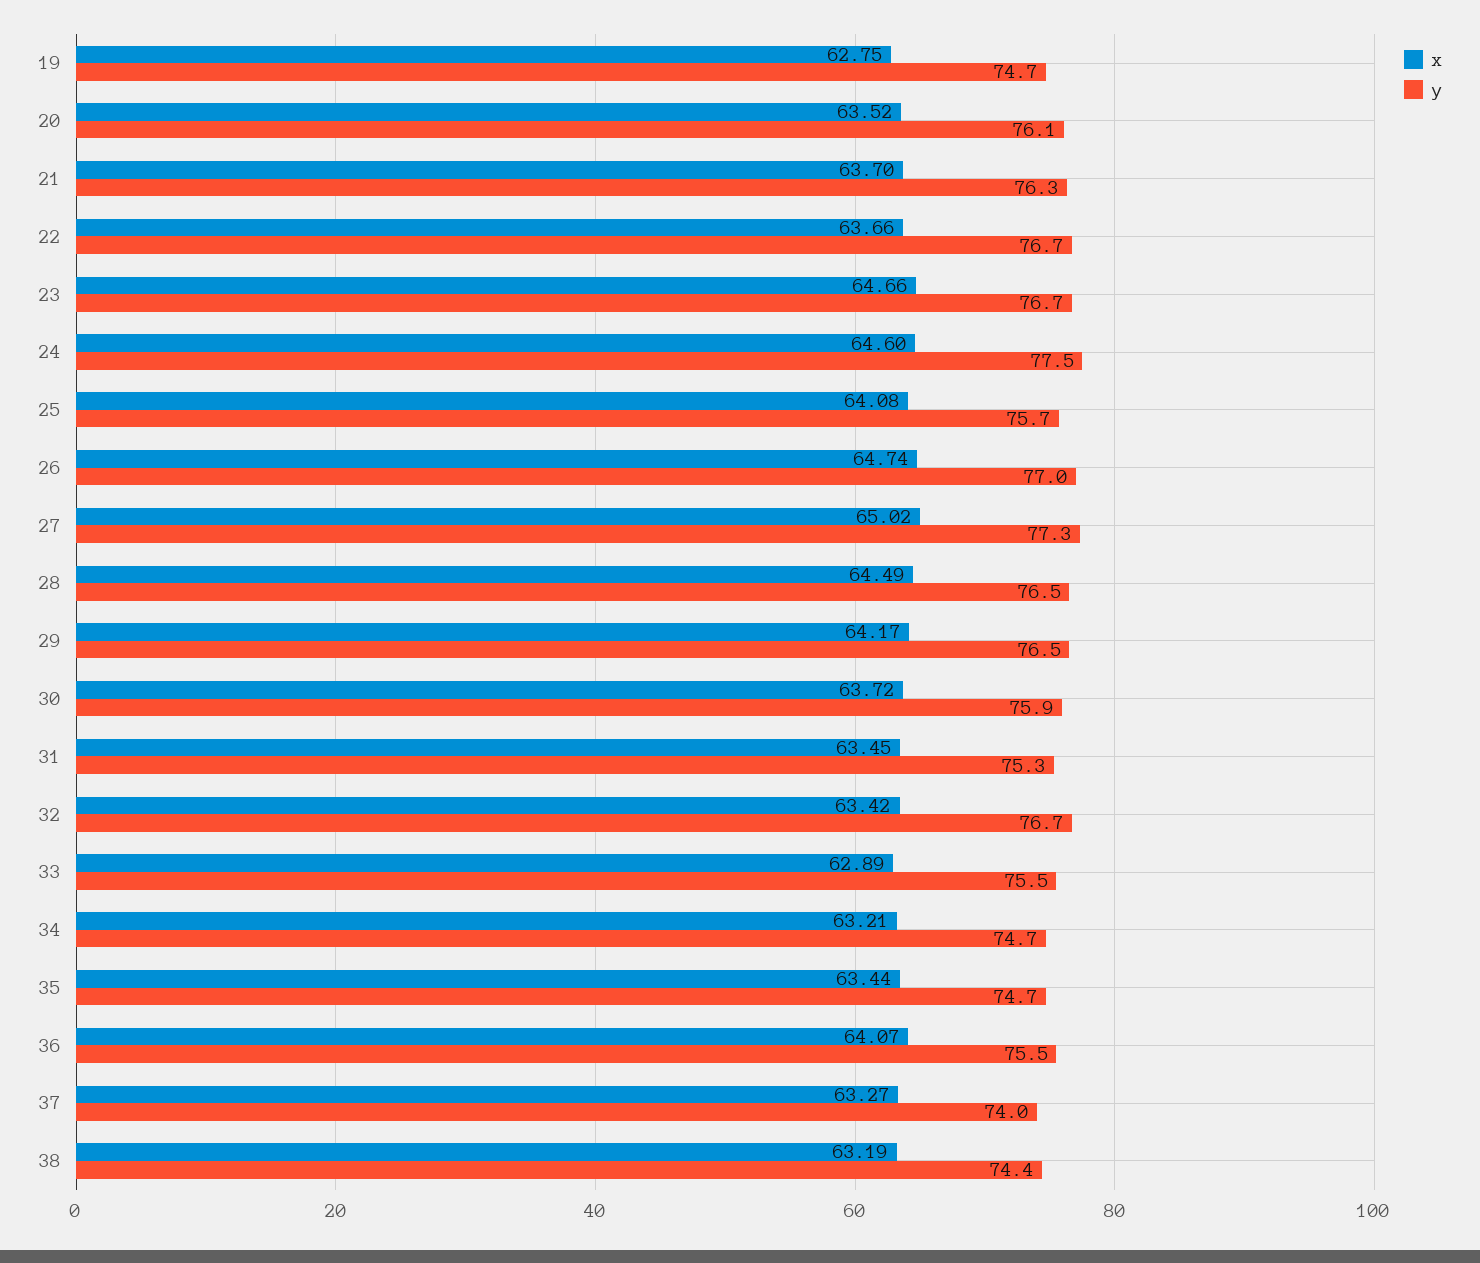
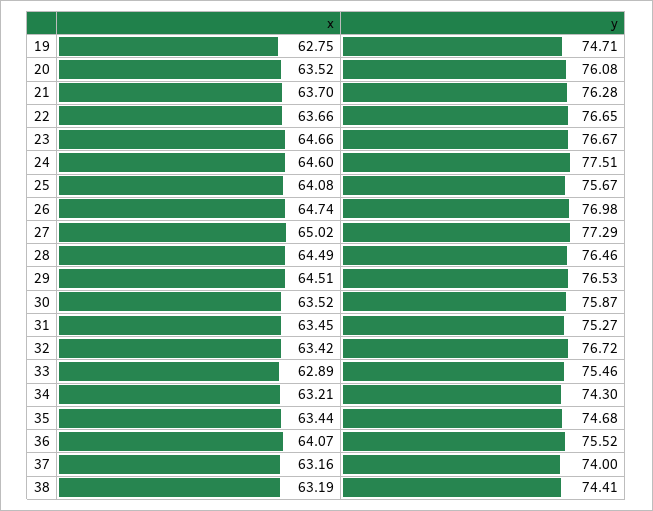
  {
    "x": {
      "19": 62.75,
      "20": 63.52,
      "21": 63.7,
      "22": 63.66,
      "23": 64.66,
      "24": 64.6,
      "25": 64.08,
      "26": 64.74,
      "27": 65.02,
      "28": 64.49,
-     "29": 64.17,
+     "29": 64.51,
-     "30": 63.72,
+     "30": 63.52,
      "31": 63.45,
      "32": 63.42,
      "33": 62.89,
      "34": 63.21,
      "35": 63.44,
      "36": 64.07,
-     "37": 63.27,
+     "37": 63.16,
      "38": 63.19
    },
    "y": {
      "19": 74.71,
      "20": 76.08,
      "21": 76.28,
      "22": 76.65,
      "23": 76.67,
      "24": 77.51,
      "25": 75.67,
      "26": 76.98,
      "27": 77.29,
      "28": 76.46,
      "29": 76.53,
      "30": 75.87,
      "31": 75.27,
      "32": 76.72,
      "33": 75.46,
-     "34": 74.7,
+     "34": 74.3,
      "35": 74.68,
      "36": 75.52,
      "37": 74,
      "38": 74.41
    }
  }

